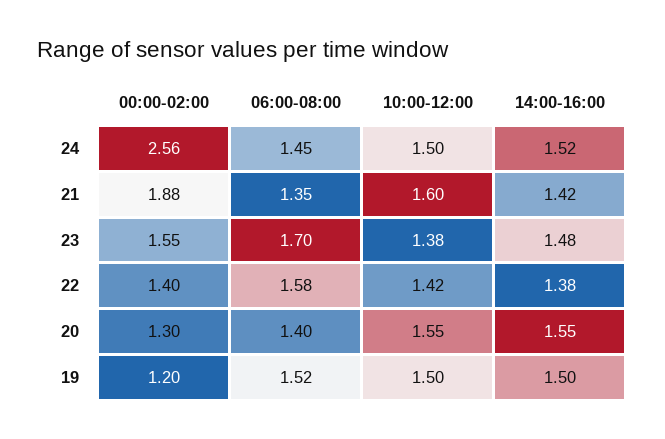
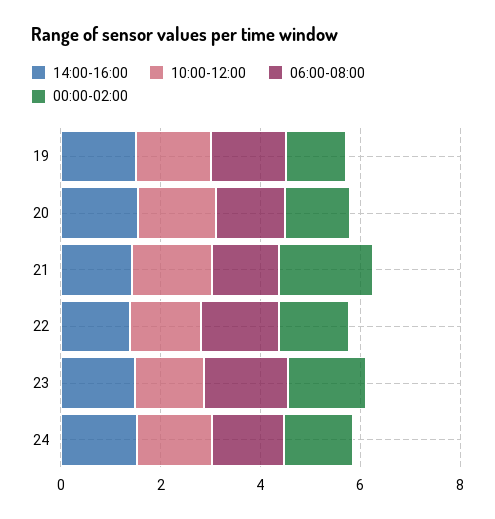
  {
    "00:00-02:00": {
-     "24": 2.56,
+     "24": 1.5,
      "21": 1.88,
      "23": 1.55,
      "22": 1.4,
      "20": 1.3,
      "19": 1.2
    },
    "06:00-08:00": {
      "24": 1.45,
      "21": 1.35,
      "23": 1.7,
      "22": 1.58,
      "20": 1.4,
      "19": 1.52
    },
    "10:00-12:00": {
      "24": 1.5,
      "21": 1.6,
      "23": 1.38,
      "22": 1.42,
      "20": 1.55,
      "19": 1.5
    },
    "14:00-16:00": {
      "24": 1.52,
      "21": 1.42,
      "23": 1.48,
      "22": 1.38,
      "20": 1.55,
      "19": 1.5
    }
  }

